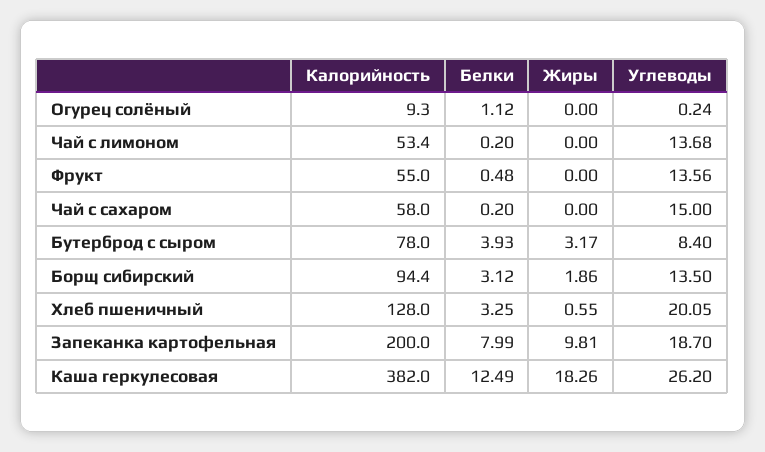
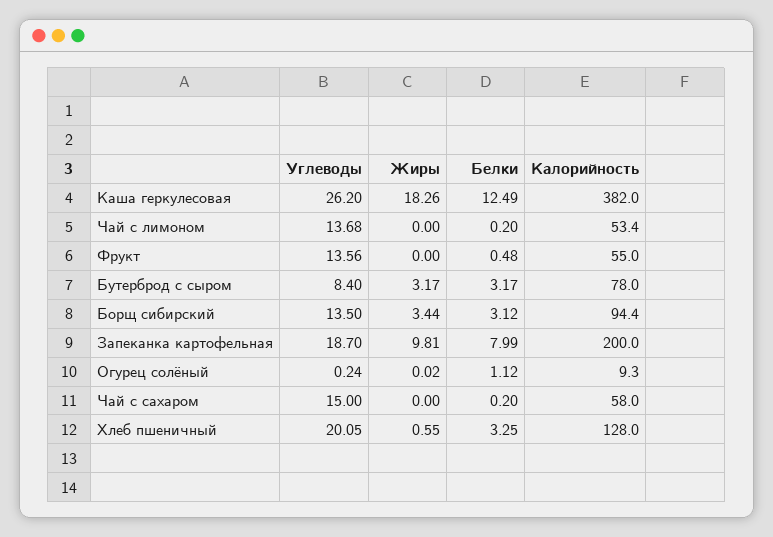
  {
    "Калорийность": {
      "Огурец солёный": 9.3,
      "Чай с лимоном": 53.4,
      "Фрукт": 55,
      "Чай с сахаром": 58,
      "Бутерброд с сыром": 78,
      "Борщ сибирский": 94.4,
      "Хлеб пшеничный": 128,
      "Запеканка картофельная": 200,
      "Каша геркулесовая": 382
    },
    "Белки": {
      "Огурец солёный": 1.12,
      "Чай с лимоном": 0.2,
      "Фрукт": 0.48,
      "Чай с сахаром": 0.2,
-     "Бутерброд с сыром": 3.93,
+     "Бутерброд с сыром": 3.17,
      "Борщ сибирский": 3.12,
      "Хлеб пшеничный": 3.25,
      "Запеканка картофельная": 7.99,
      "Каша геркулесовая": 12.49
    },
    "Жиры": {
-     "Огурец солёный": 0,
+     "Огурец солёный": 0.02,
      "Чай с лимоном": 0,
      "Фрукт": 0,
      "Чай с сахаром": 0,
      "Бутерброд с сыром": 3.17,
-     "Борщ сибирский": 1.86,
+     "Борщ сибирский": 3.44,
      "Хлеб пшеничный": 0.55,
      "Запеканка картофельная": 9.81,
      "Каша геркулесовая": 18.26
    },
    "Углеводы": {
      "Огурец солёный": 0.24,
      "Чай с лимоном": 13.68,
      "Фрукт": 13.56,
      "Чай с сахаром": 15,
      "Бутерброд с сыром": 8.4,
      "Борщ сибирский": 13.5,
      "Хлеб пшеничный": 20.05,
      "Запеканка картофельная": 18.7,
      "Каша геркулесовая": 26.2
    }
  }

